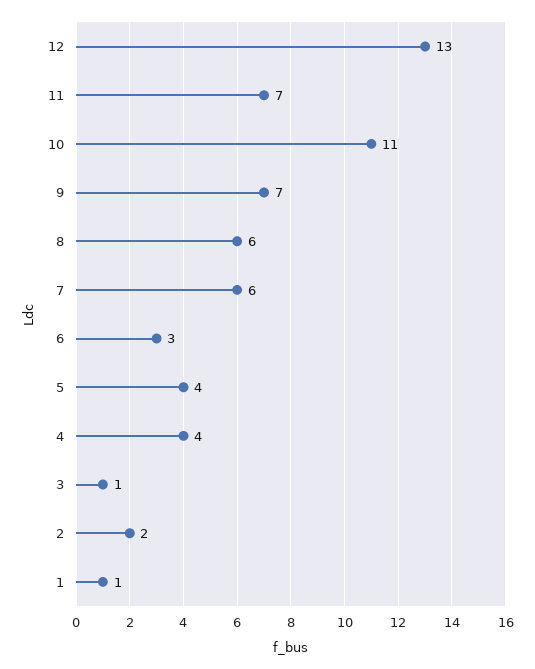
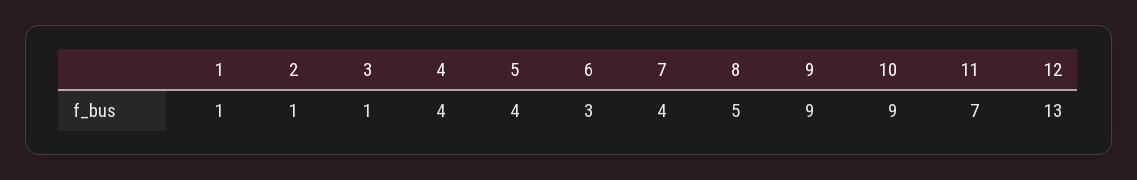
  {
    "12": 13,
    "11": 7,
-   "10": 11,
+   "10": 9,
-   "9": 7,
+   "9": 9,
-   "8": 6,
+   "8": 5,
-   "7": 6,
+   "7": 4,
    "6": 3,
    "5": 4,
    "4": 4,
    "3": 1,
-   "2": 2,
+   "2": 1,
    "1": 1
  }

